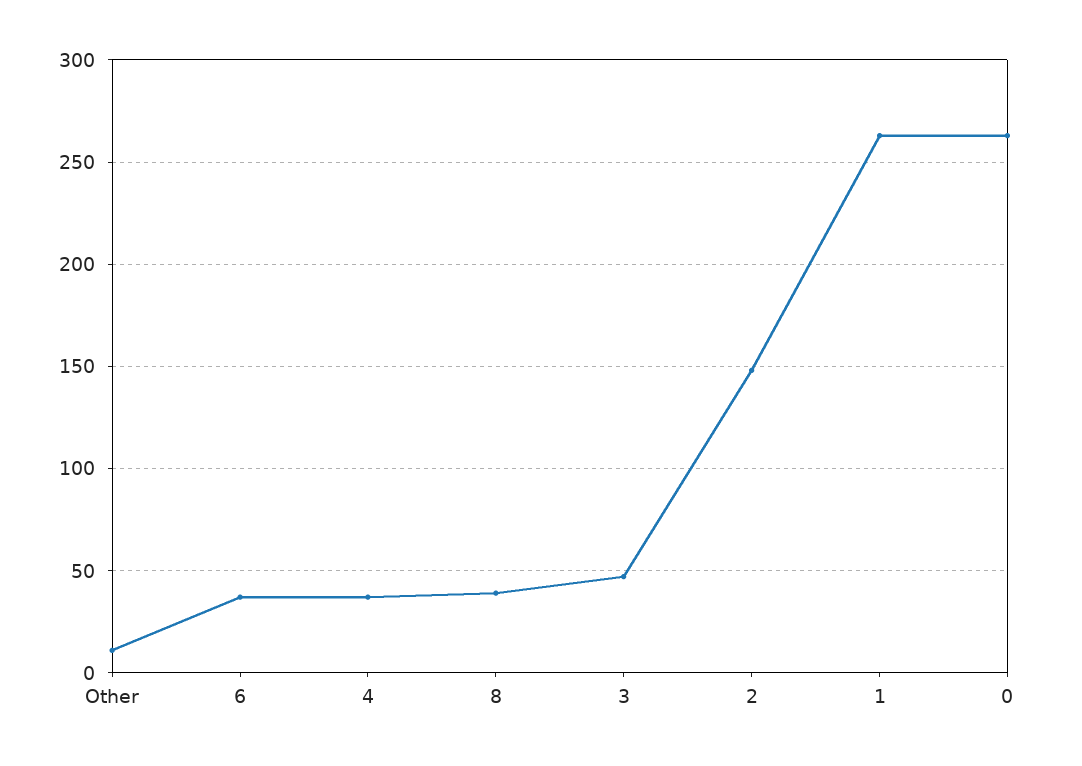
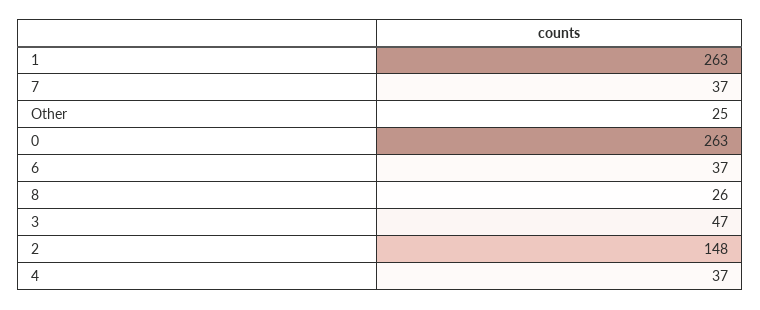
  {
-   "Other": 10,
+   "Other": 25,
    "6": 37,
    "4": 37,
-   "8": 40,
+   "8": 26,
    "3": 47,
    "2": 148,
    "1": 263,
-   "0": 263
+   "0": 263,
+   "7": 37
  }

